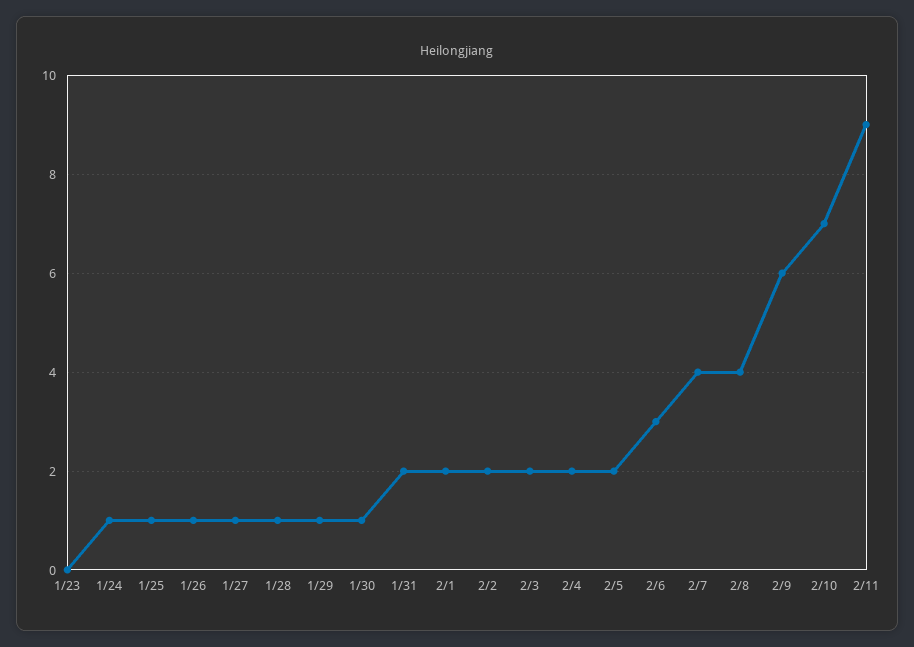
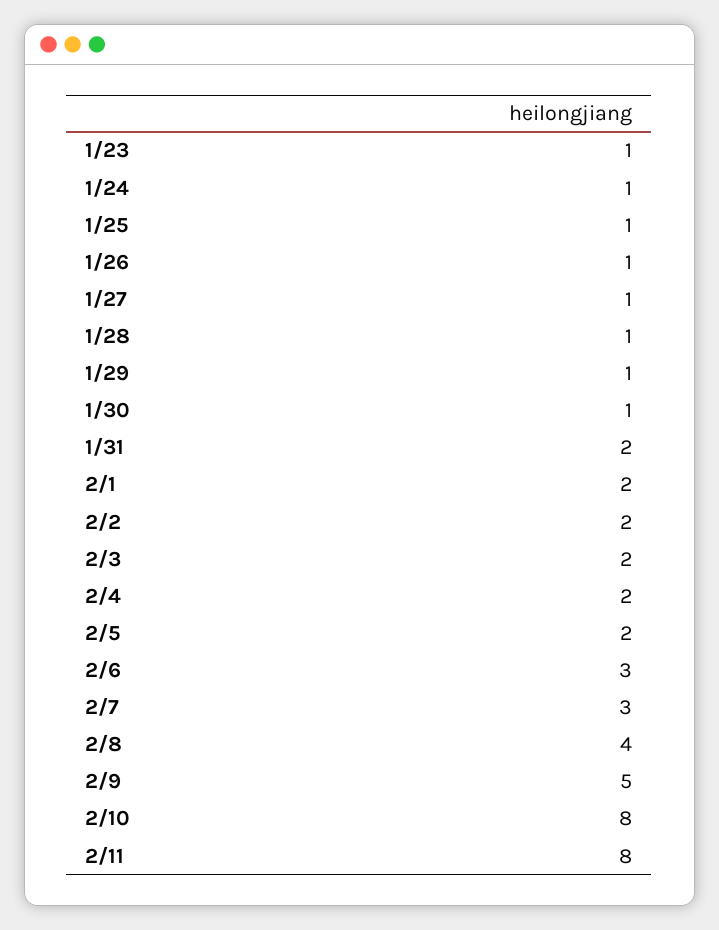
  {
-   "1/23": 0,
+   "1/23": 1,
    "1/24": 1,
    "1/25": 1,
    "1/26": 1,
    "1/27": 1,
    "1/28": 1,
    "1/29": 1,
    "1/30": 1,
    "1/31": 2,
    "2/1": 2,
    "2/2": 2,
    "2/3": 2,
    "2/4": 2,
    "2/5": 2,
    "2/6": 3,
-   "2/7": 4,
+   "2/7": 3,
    "2/8": 4,
-   "2/9": 6,
+   "2/9": 5,
-   "2/10": 7,
+   "2/10": 8,
-   "2/11": 9
+   "2/11": 8
  }

